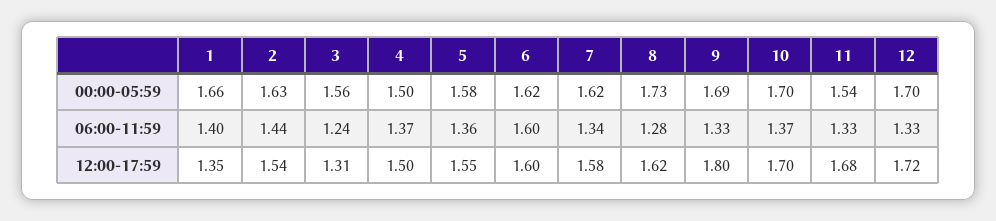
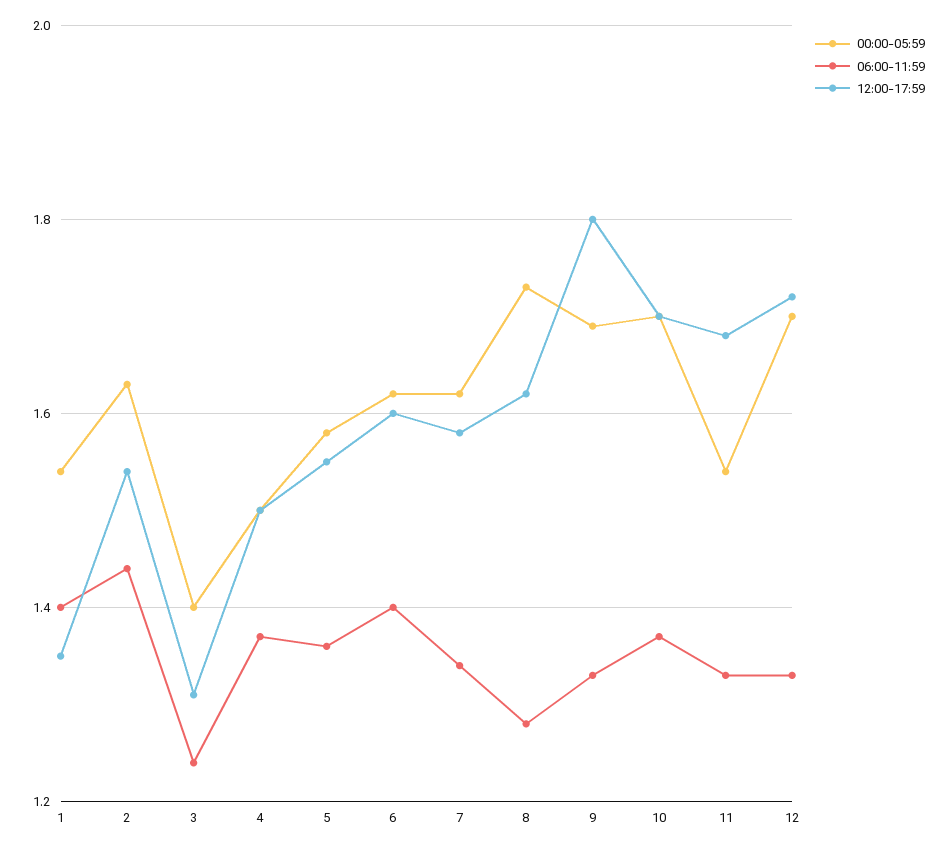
  {
    "00:00-05:59": {
-     "1": 1.66,
+     "1": 1.55,
      "2": 1.63,
-     "3": 1.56,
+     "3": 1.4,
      "4": 1.5,
      "5": 1.58,
      "6": 1.62,
      "7": 1.62,
      "8": 1.73,
      "9": 1.69,
      "10": 1.7,
      "11": 1.54,
      "12": 1.7
    },
    "06:00-11:59": {
      "1": 1.4,
      "2": 1.44,
      "3": 1.24,
      "4": 1.37,
      "5": 1.36,
-     "6": 1.6,
+     "6": 1.4,
      "7": 1.34,
      "8": 1.28,
      "9": 1.33,
      "10": 1.37,
      "11": 1.33,
      "12": 1.33
    },
    "12:00-17:59": {
      "1": 1.35,
      "2": 1.54,
      "3": 1.31,
      "4": 1.5,
      "5": 1.55,
      "6": 1.6,
      "7": 1.58,
      "8": 1.62,
      "9": 1.8,
      "10": 1.7,
      "11": 1.68,
      "12": 1.72
    }
  }

